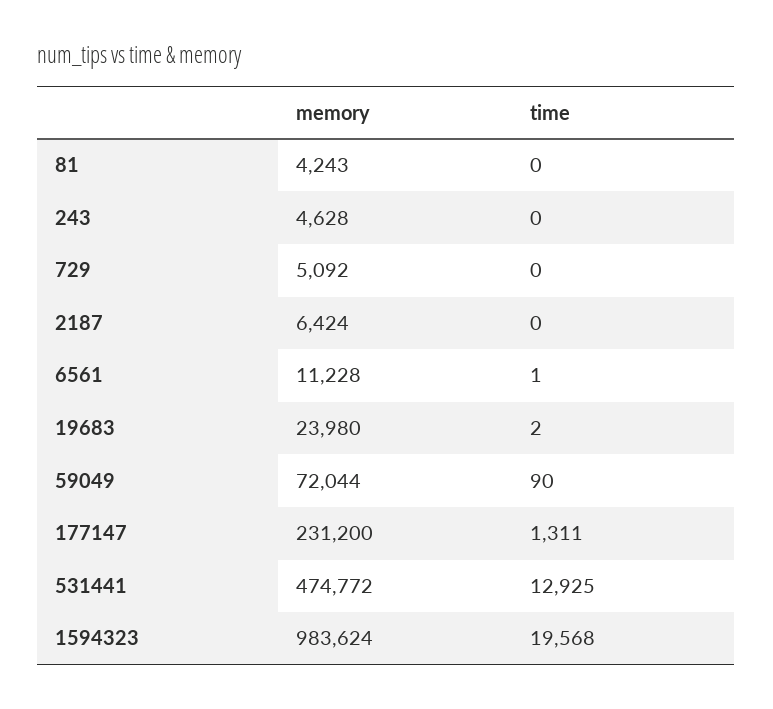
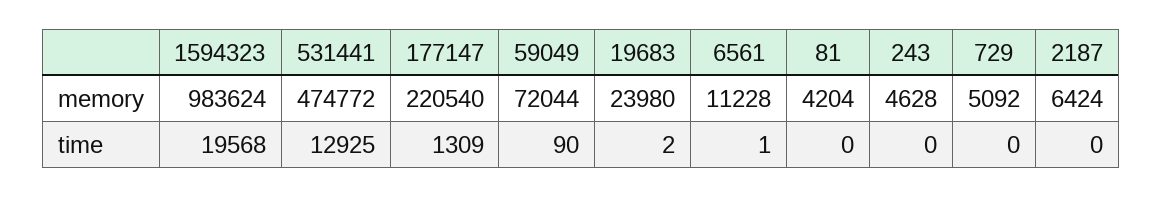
  {
    "memory": {
-     "81": 4243,
+     "81": 4204,
      "243": 4628,
      "729": 5092,
      "2187": 6424,
      "6561": 11228,
      "19683": 23980,
      "59049": 72044,
-     "177147": 231200,
+     "177147": 220540,
      "531441": 474772,
      "1594323": 983624
    },
    "time": {
      "81": 0,
      "243": 0,
      "729": 0,
      "2187": 0,
      "6561": 1,
      "19683": 2,
      "59049": 90,
-     "177147": 1311,
+     "177147": 1309,
      "531441": 12925,
      "1594323": 19568
    }
  }

